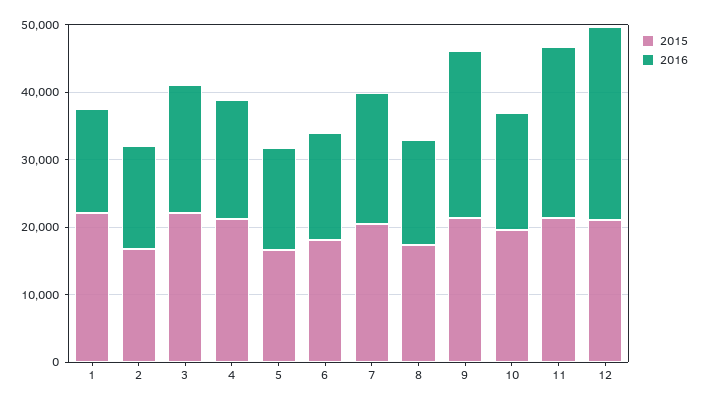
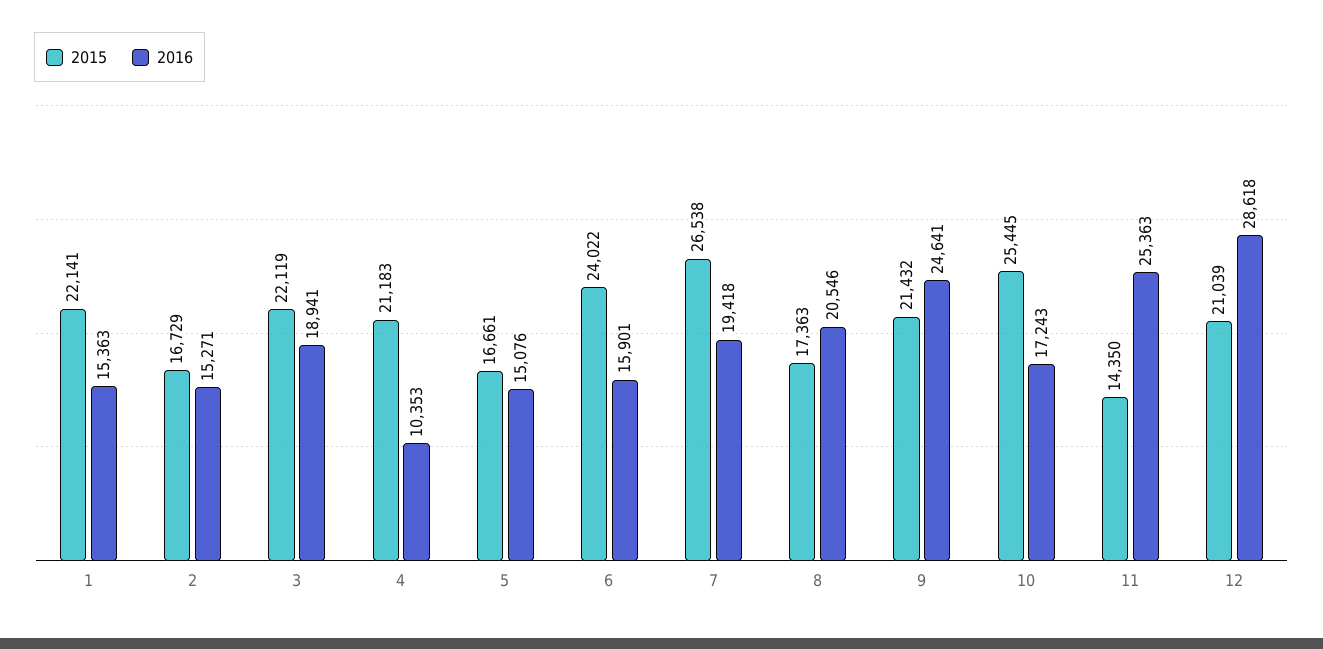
  {
    "2015": {
      "1": 22141,
      "2": 16729,
      "3": 22119,
      "4": 21183,
      "5": 16661,
-     "6": 18000,
+     "6": 24022,
-     "7": 20000,
+     "7": 26538,
      "8": 17363,
      "9": 21432,
-     "10": 20000,
+     "10": 25445,
-     "11": 22000,
+     "11": 14350,
      "12": 21039
    },
    "2016": {
      "1": 15363,
      "2": 15271,
      "3": 18941,
-     "4": 18000,
+     "4": 10353,
      "5": 15076,
      "6": 15901,
      "7": 19418,
-     "8": 16000,
+     "8": 20546,
      "9": 24641,
      "10": 17243,
      "11": 25363,
      "12": 28618
    }
  }

